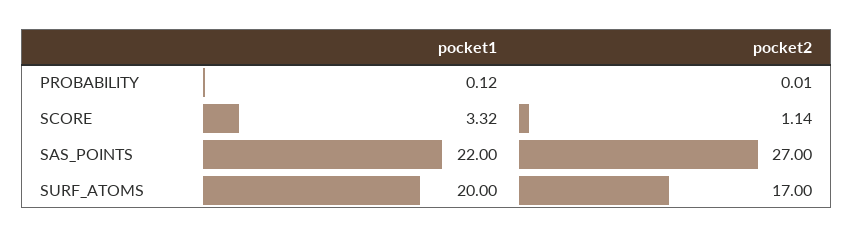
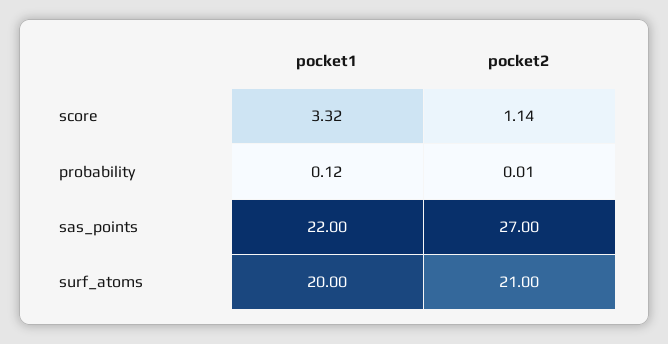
  {
    "pocket1": {
      "PROBABILITY": 0.12,
      "SCORE": 3.32,
      "SAS_POINTS": 22,
      "SURF_ATOMS": 20
    },
    "pocket2": {
      "PROBABILITY": 0.01,
      "SCORE": 1.14,
      "SAS_POINTS": 27,
-     "SURF_ATOMS": 17
+     "SURF_ATOMS": 21
    }
  }

